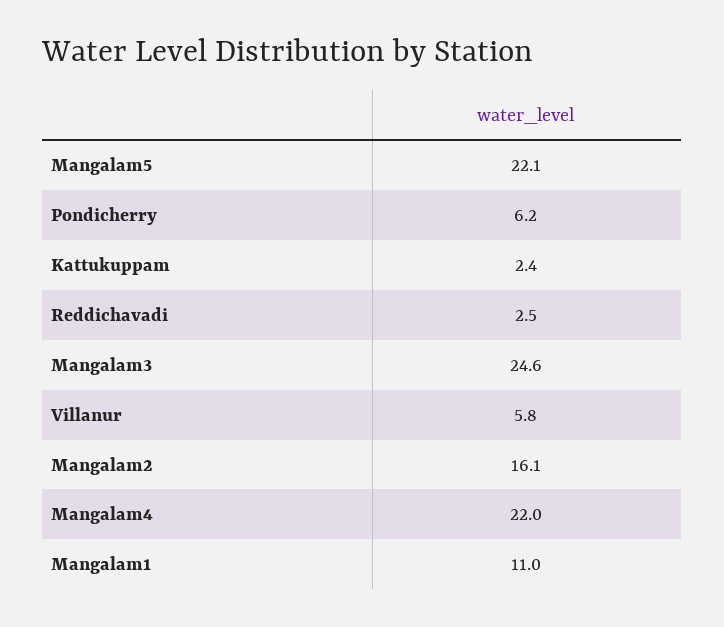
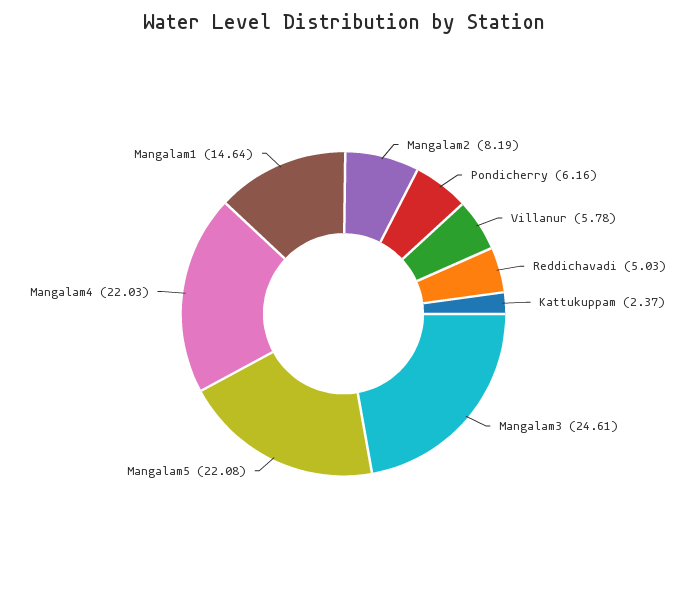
  {
    "Mangalam5": 22.08,
    "Pondicherry": 6.16,
    "Kattukuppam": 2.37,
-   "Reddichavadi": 2.5,
+   "Reddichavadi": 5.03,
    "Mangalam3": 24.61,
    "Villanur": 5.78,
-   "Mangalam2": 16.1,
+   "Mangalam2": 8.19,
    "Mangalam4": 22.03,
-   "Mangalam1": 11
+   "Mangalam1": 14.64
  }

